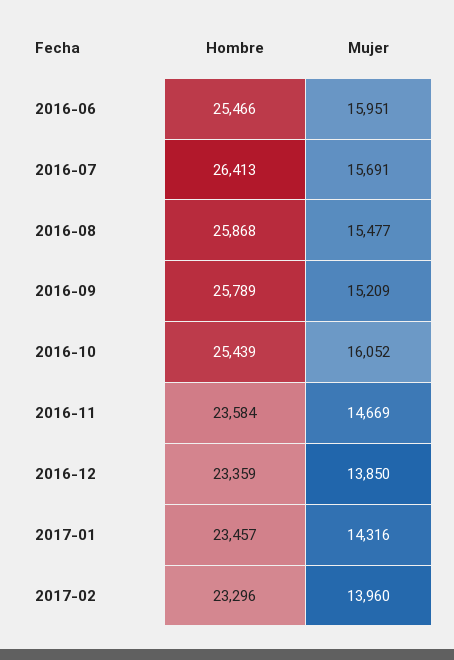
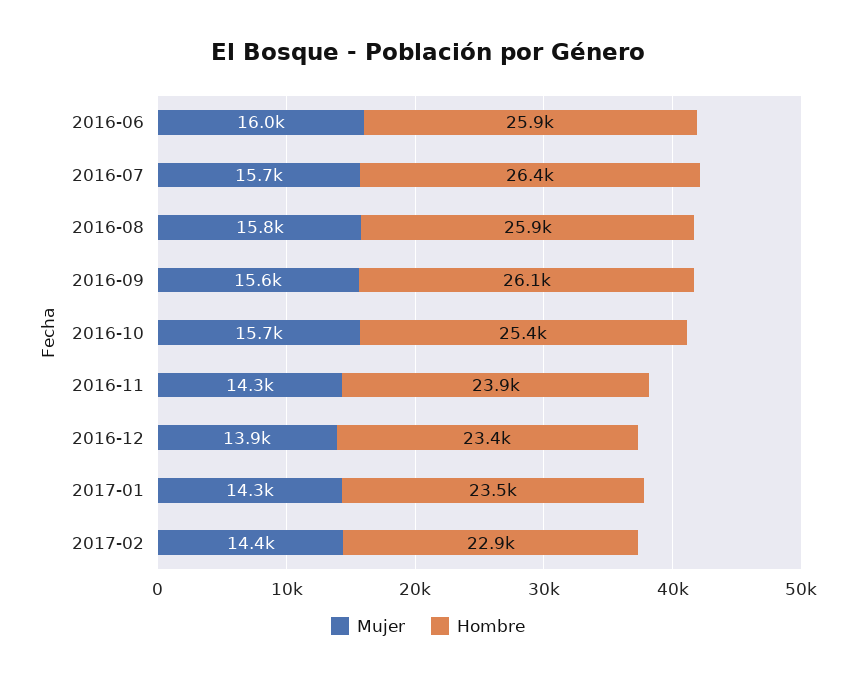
  {
    "Hombre": {
-     "2016-06": 25466,
+     "2016-06": 25900,
      "2016-07": 26413,
      "2016-08": 25868,
-     "2016-09": 25789,
+     "2016-09": 26100,
      "2016-10": 25439,
-     "2016-11": 23584,
+     "2016-11": 23900,
      "2016-12": 23359,
      "2017-01": 23457,
-     "2017-02": 23296
+     "2017-02": 22900
    },
    "Mujer": {
      "2016-06": 15951,
      "2016-07": 15691,
-     "2016-08": 15477,
+     "2016-08": 15800,
-     "2016-09": 15209,
+     "2016-09": 15600,
-     "2016-10": 16052,
+     "2016-10": 15700,
-     "2016-11": 14669,
+     "2016-11": 14300,
      "2016-12": 13850,
      "2017-01": 14316,
-     "2017-02": 13960
+     "2017-02": 14400
    }
  }

